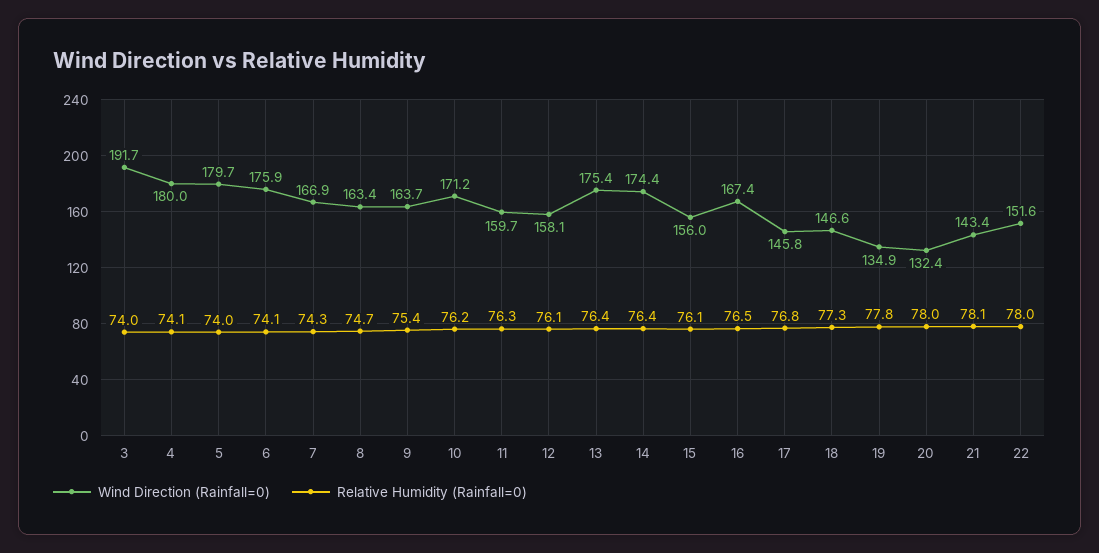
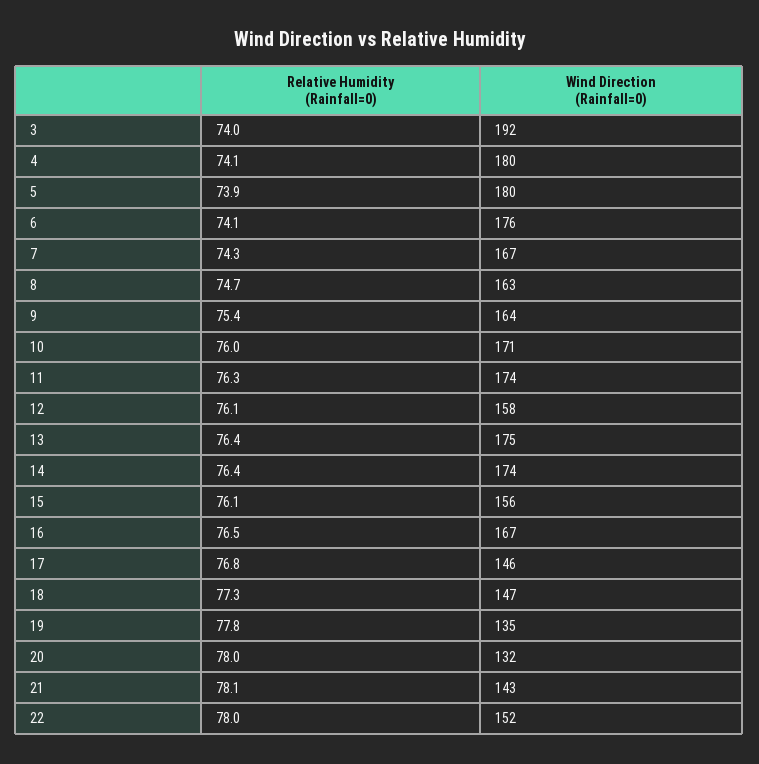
  {
    "Wind Direction (Rainfall=0)": {
      "3": 191.7,
      "4": 180,
      "5": 179.7,
      "6": 175.9,
      "7": 166.9,
      "8": 163.4,
      "9": 163.7,
      "10": 171.2,
-     "11": 159.7,
+     "11": 174,
      "12": 158.1,
      "13": 175.4,
      "14": 174.4,
      "15": 156,
      "16": 167.4,
      "17": 145.8,
      "18": 146.6,
      "19": 134.9,
      "20": 132.4,
      "21": 143.4,
      "22": 151.6
    },
    "Relative Humidity (Rainfall=0)": {
      "3": 74,
      "4": 74.1,
-     "5": 74,
+     "5": 73.9,
      "6": 74.1,
      "7": 74.3,
      "8": 74.7,
      "9": 75.4,
-     "10": 76.2,
+     "10": 76,
      "11": 76.3,
      "12": 76.1,
      "13": 76.4,
      "14": 76.4,
      "15": 76.1,
      "16": 76.5,
      "17": 76.8,
      "18": 77.3,
      "19": 77.8,
      "20": 78,
      "21": 78.1,
      "22": 78
    }
  }

